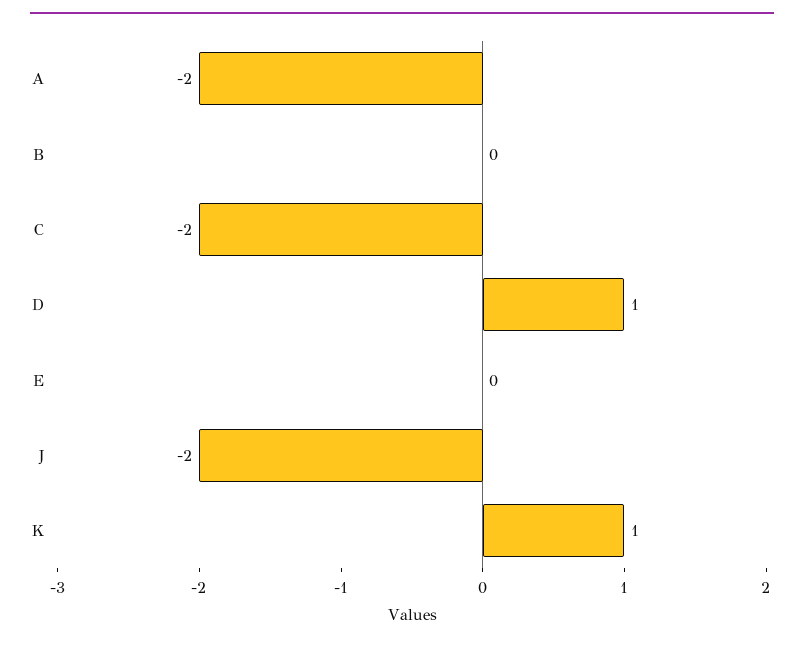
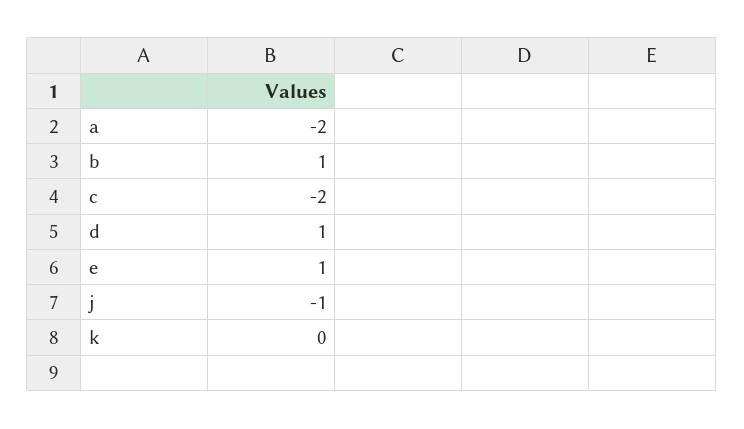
  {
    "A": -2,
-   "B": 0,
+   "B": 1,
    "C": -2,
    "D": 1,
-   "E": 0,
+   "E": 1,
-   "J": -2,
+   "J": -1,
-   "K": 1
+   "K": 0
  }

